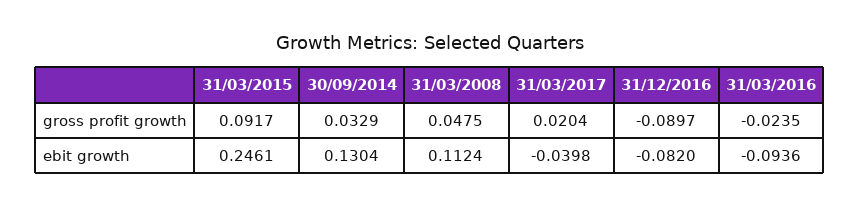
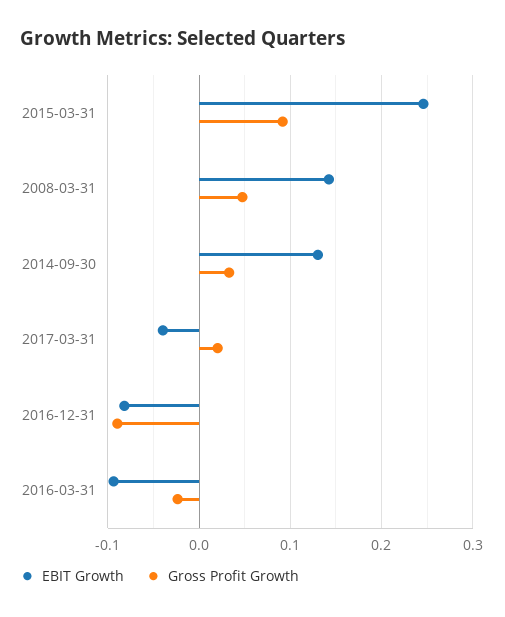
  {
    "gross profit growth": {
      "31/03/2015": 0.0917,
      "30/09/2014": 0.0329,
      "31/03/2008": 0.0475,
      "31/03/2017": 0.0204,
      "31/12/2016": -0.0897,
      "31/03/2016": -0.0235
    },
    "ebit growth": {
      "31/03/2015": 0.2461,
      "30/09/2014": 0.1304,
-     "31/03/2008": 0.1124,
+     "31/03/2008": 0.14,
      "31/03/2017": -0.0398,
      "31/12/2016": -0.082,
      "31/03/2016": -0.0936
    }
  }

